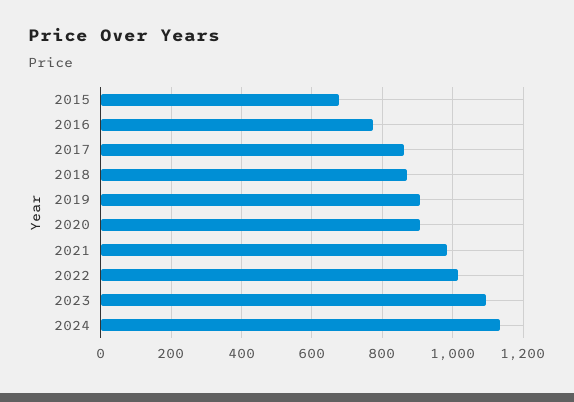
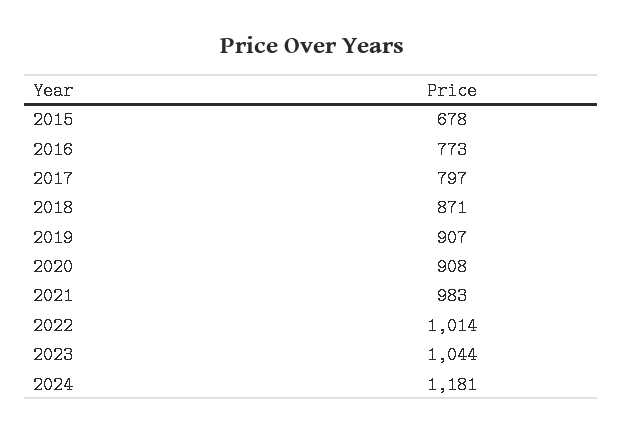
  {
    "2015": 678,
    "2016": 773,
-   "2017": 860,
+   "2017": 797,
    "2018": 871,
    "2019": 907,
    "2020": 908,
    "2021": 983,
    "2022": 1014,
-   "2023": 1100,
+   "2023": 1044,
-   "2024": 1140
+   "2024": 1181
  }

